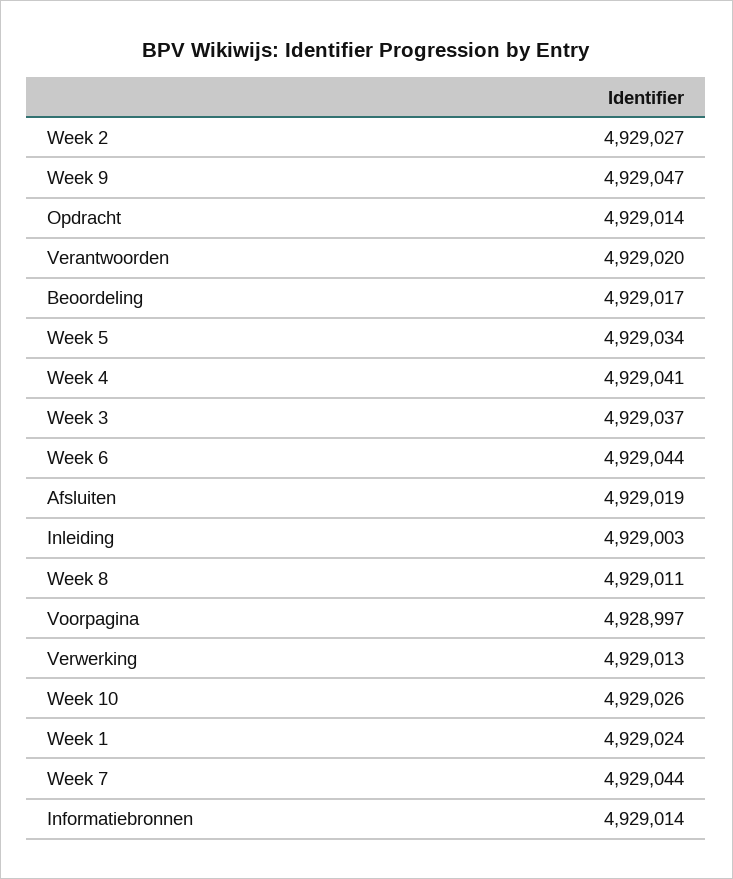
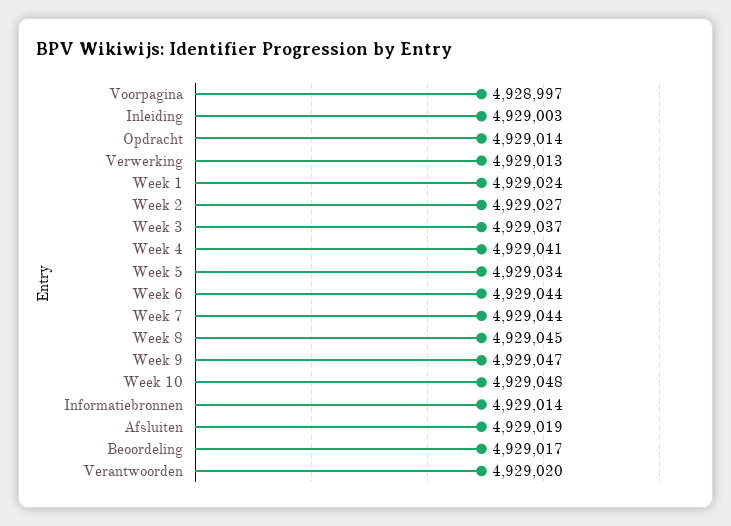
  {
    "Week 2": 4929027,
    "Week 9": 4929047,
    "Opdracht": 4929014,
    "Verantwoorden": 4929020,
    "Beoordeling": 4929017,
    "Week 5": 4929034,
    "Week 4": 4929041,
    "Week 3": 4929037,
    "Week 6": 4929044,
    "Afsluiten": 4929019,
    "Inleiding": 4929003,
-   "Week 8": 4929011,
+   "Week 8": 4929045,
    "Voorpagina": 4928997,
    "Verwerking": 4929013,
-   "Week 10": 4929026,
+   "Week 10": 4929048,
    "Week 1": 4929024,
    "Week 7": 4929044,
    "Informatiebronnen": 4929014
  }

